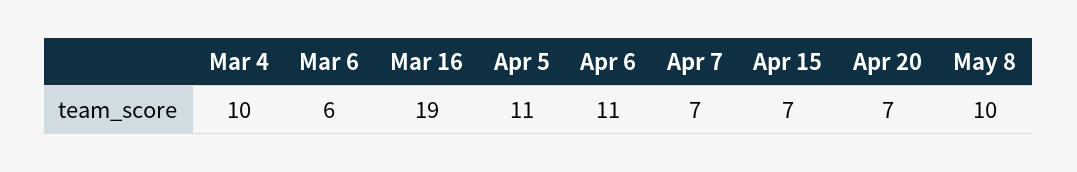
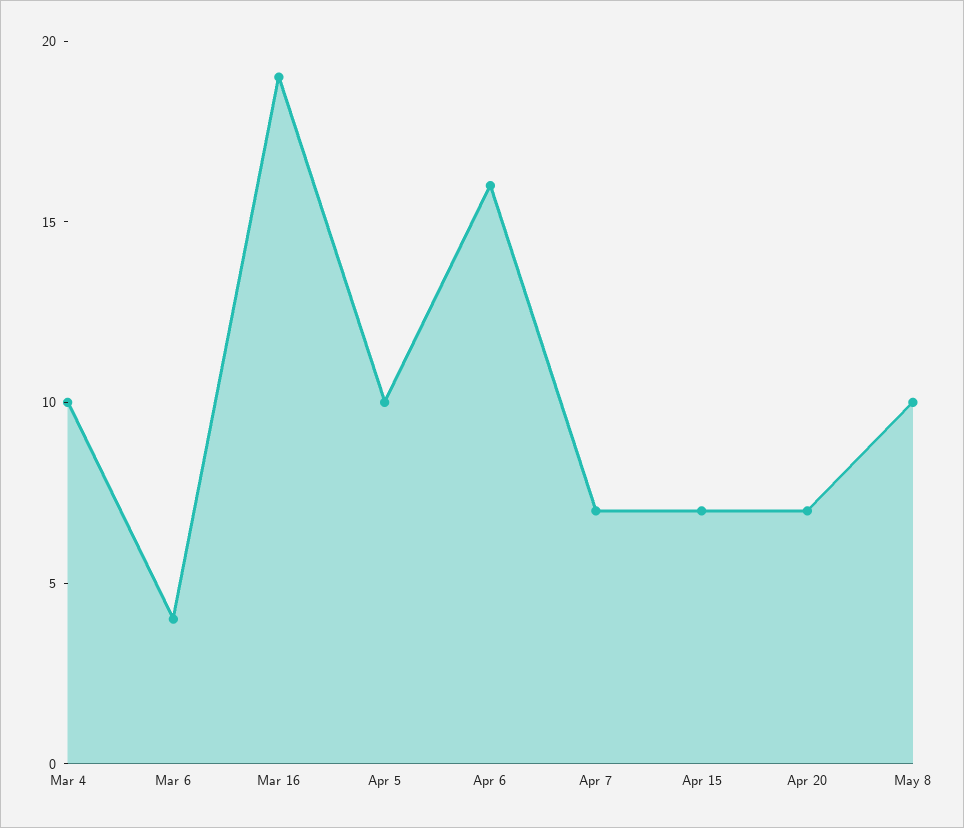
  {
    "Mar 4": 10,
-   "Mar 6": 6,
+   "Mar 6": 4,
    "Mar 16": 19,
-   "Apr 5": 11,
+   "Apr 5": 10,
-   "Apr 6": 11,
+   "Apr 6": 16,
    "Apr 7": 7,
    "Apr 15": 7,
    "Apr 20": 7,
    "May 8": 10
  }

